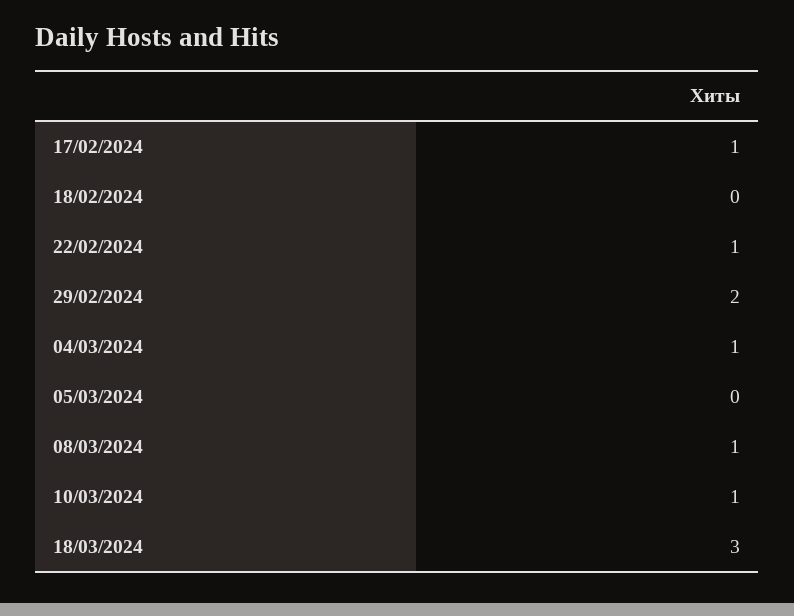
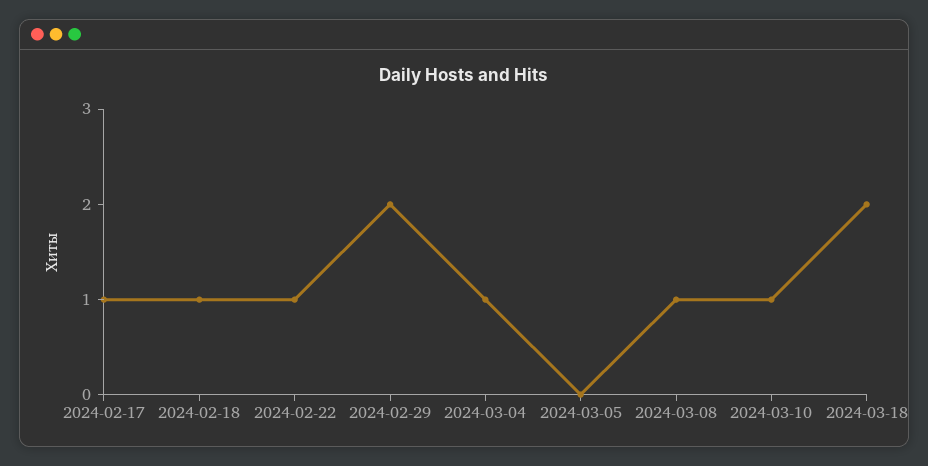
  {
    "17/02/2024": 1,
-   "18/02/2024": 0,
+   "18/02/2024": 1,
    "22/02/2024": 1,
    "29/02/2024": 2,
    "04/03/2024": 1,
    "05/03/2024": 0,
    "08/03/2024": 1,
    "10/03/2024": 1,
-   "18/03/2024": 3
+   "18/03/2024": 2
  }

